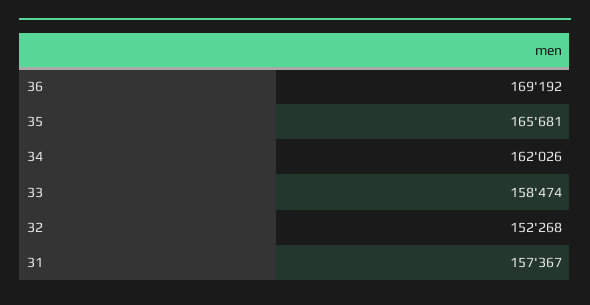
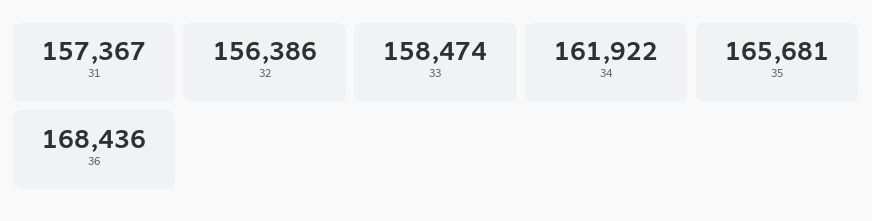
  {
-   "36": 169192,
+   "36": 168436,
    "35": 165681,
-   "34": 162026,
+   "34": 161922,
    "33": 158474,
-   "32": 152268,
+   "32": 156386,
    "31": 157367
  }

